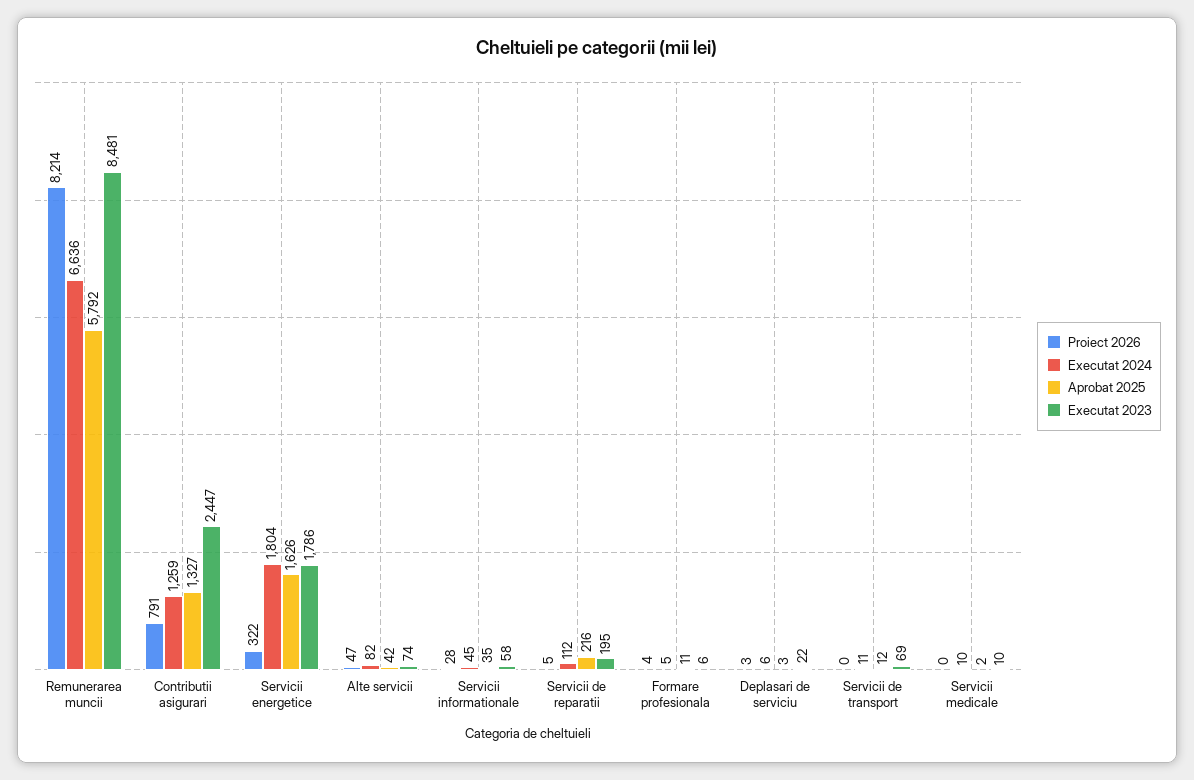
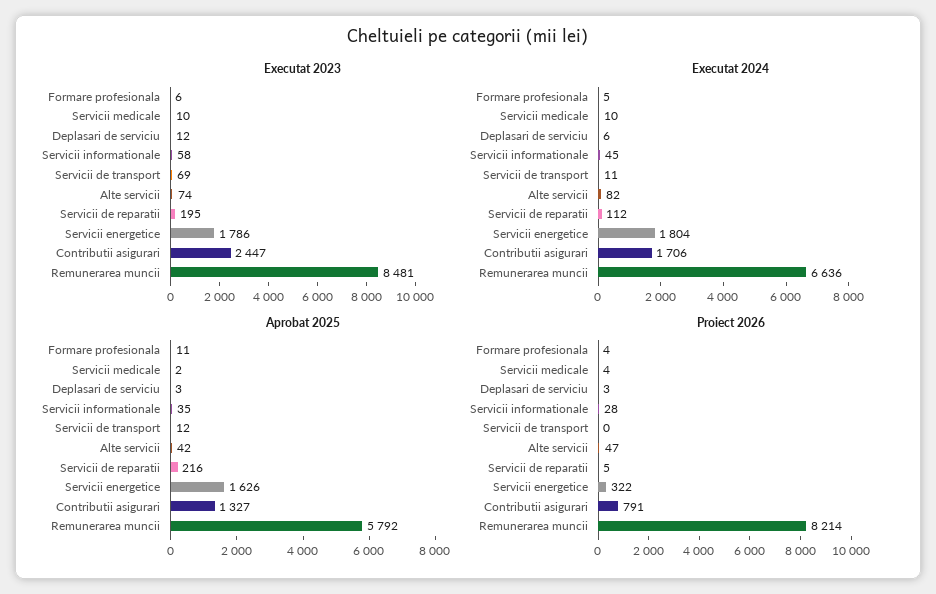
  {
    "Proiect 2026": {
      "Remunerarea muncii": 8214,
      "Contributii asigurari": 791,
      "Servicii energetice": 322,
      "Alte servicii": 47,
      "Servicii informationale": 28,
      "Servicii de reparatii": 5,
      "Formare profesionala": 4,
      "Deplasari de serviciu": 3,
      "Servicii de transport": 0,
-     "Servicii medicale": 0
+     "Servicii medicale": 4
    },
    "Executat 2024": {
      "Remunerarea muncii": 6636,
-     "Contributii asigurari": 1259,
+     "Contributii asigurari": 1706,
      "Servicii energetice": 1804,
      "Alte servicii": 82,
      "Servicii informationale": 45,
      "Servicii de reparatii": 112,
      "Formare profesionala": 5,
      "Deplasari de serviciu": 6,
      "Servicii de transport": 11,
      "Servicii medicale": 10
    },
    "Aprobat 2025": {
      "Remunerarea muncii": 5792,
      "Contributii asigurari": 1327,
      "Servicii energetice": 1626,
      "Alte servicii": 42,
      "Servicii informationale": 35,
      "Servicii de reparatii": 216,
      "Formare profesionala": 11,
      "Deplasari de serviciu": 3,
      "Servicii de transport": 12,
      "Servicii medicale": 2
    },
    "Executat 2023": {
      "Remunerarea muncii": 8481,
      "Contributii asigurari": 2447,
      "Servicii energetice": 1786,
      "Alte servicii": 74,
      "Servicii informationale": 58,
      "Servicii de reparatii": 195,
      "Formare profesionala": 6,
-     "Deplasari de serviciu": 22,
+     "Deplasari de serviciu": 12,
      "Servicii de transport": 69,
      "Servicii medicale": 10
    }
  }

